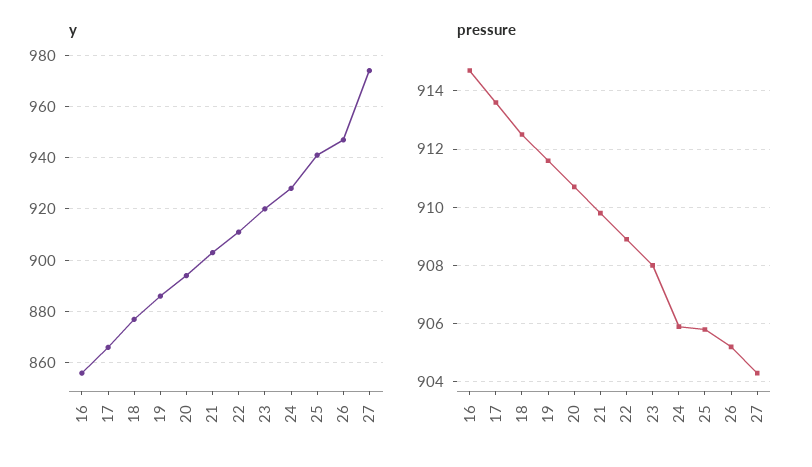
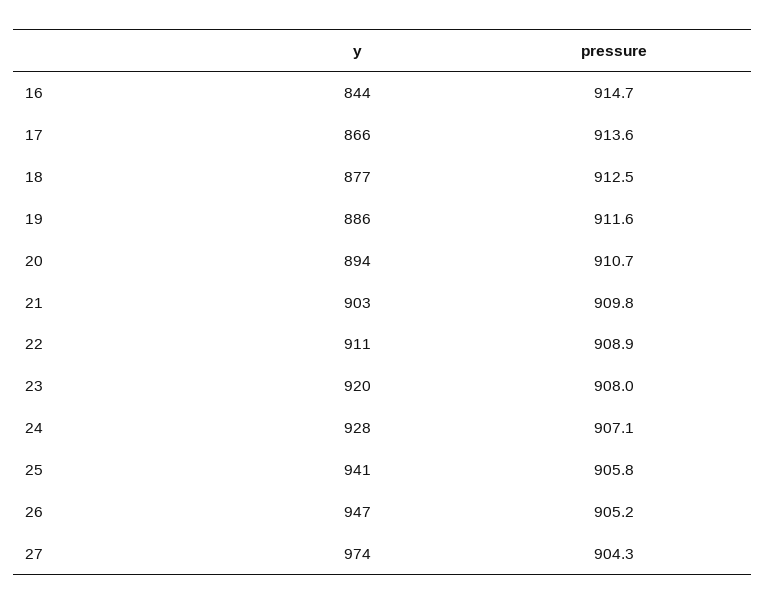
  {
    "y": {
-     "16": 855,
+     "16": 844,
      "17": 866,
      "18": 877,
      "19": 886,
      "20": 894,
      "21": 903,
      "22": 911,
      "23": 920,
      "24": 928,
      "25": 941,
      "26": 947,
      "27": 974
    },
    "pressure": {
      "16": 914.7,
      "17": 913.6,
      "18": 912.5,
      "19": 911.6,
      "20": 910.7,
      "21": 909.8,
      "22": 908.9,
      "23": 908,
-     "24": 906,
+     "24": 907.1,
      "25": 905.8,
      "26": 905.2,
      "27": 904.3
    }
  }

